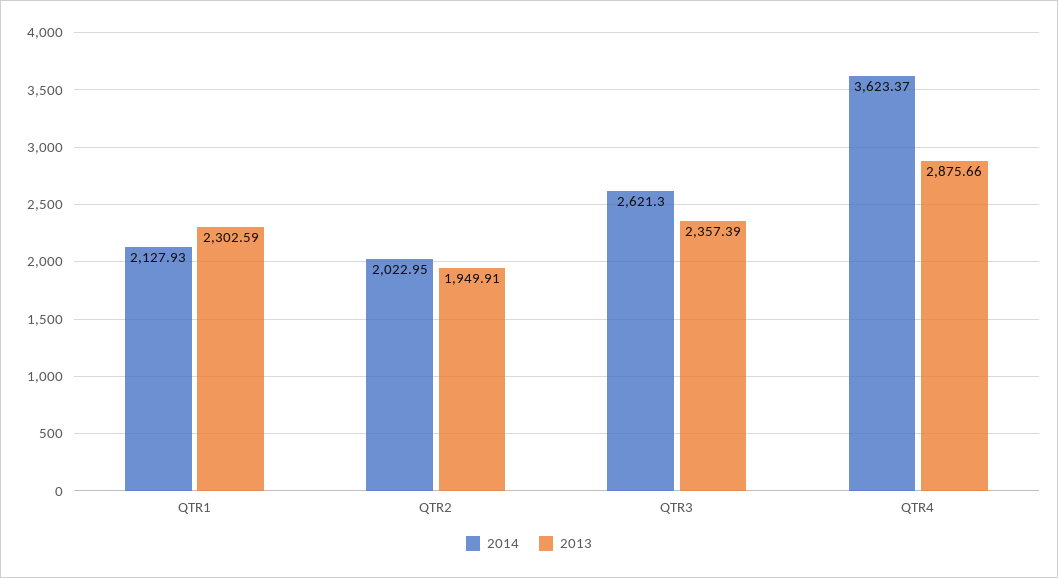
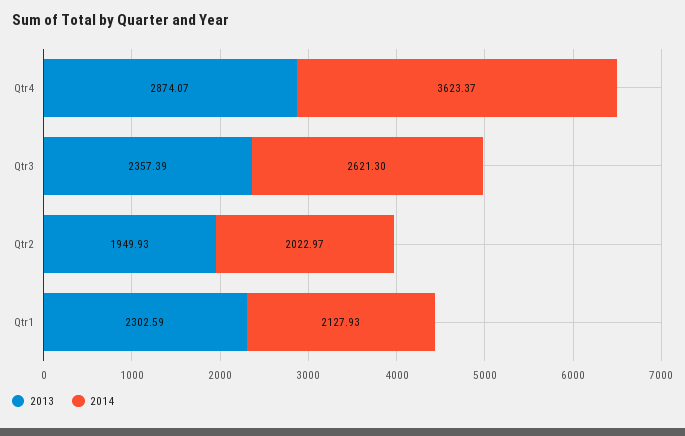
  {
    "2014": {
      "QTR1": 2127.93,
-     "QTR2": 2022.95,
+     "QTR2": 2022.97,
      "QTR3": 2621.3,
      "QTR4": 3623.37
    },
    "2013": {
      "QTR1": 2302.59,
-     "QTR2": 1949.91,
+     "QTR2": 1949.93,
      "QTR3": 2357.39,
-     "QTR4": 2875.66
+     "QTR4": 2874.07
    }
  }

